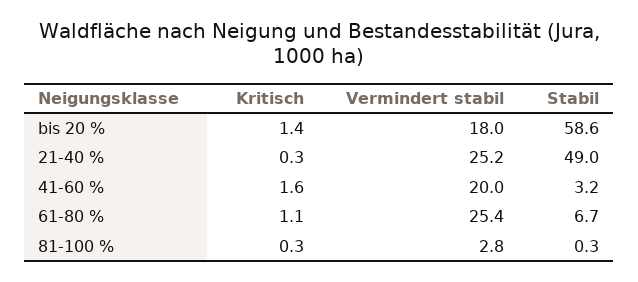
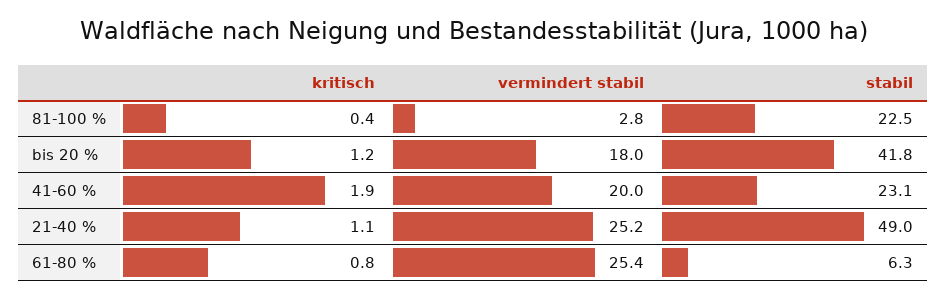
  {
    "Kritisch": {
-     "bis 20 %": 1.4,
+     "bis 20 %": 1.2,
-     "21-40 %": 0.3,
+     "21-40 %": 1.1,
-     "41-60 %": 1.6,
+     "41-60 %": 1.9,
-     "61-80 %": 1.1,
+     "61-80 %": 0.8,
-     "81-100 %": 0.3
+     "81-100 %": 0.4
    },
    "Vermindert stabil": {
      "bis 20 %": 18,
      "21-40 %": 25.2,
      "41-60 %": 20,
      "61-80 %": 25.4,
      "81-100 %": 2.8
    },
    "Stabil": {
-     "bis 20 %": 58.6,
+     "bis 20 %": 41.8,
      "21-40 %": 49,
-     "41-60 %": 3.2,
+     "41-60 %": 23.1,
-     "61-80 %": 6.7,
+     "61-80 %": 6.3,
-     "81-100 %": 0.3
+     "81-100 %": 22.5
    }
  }

